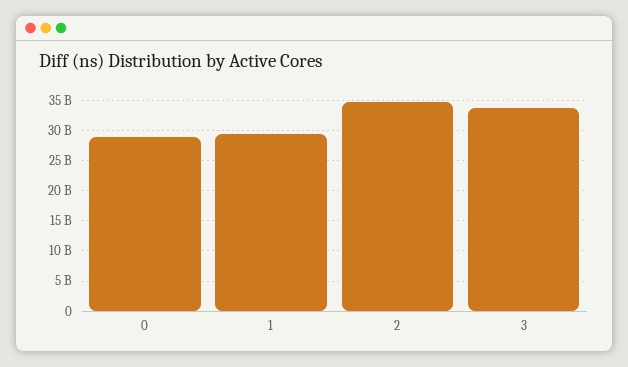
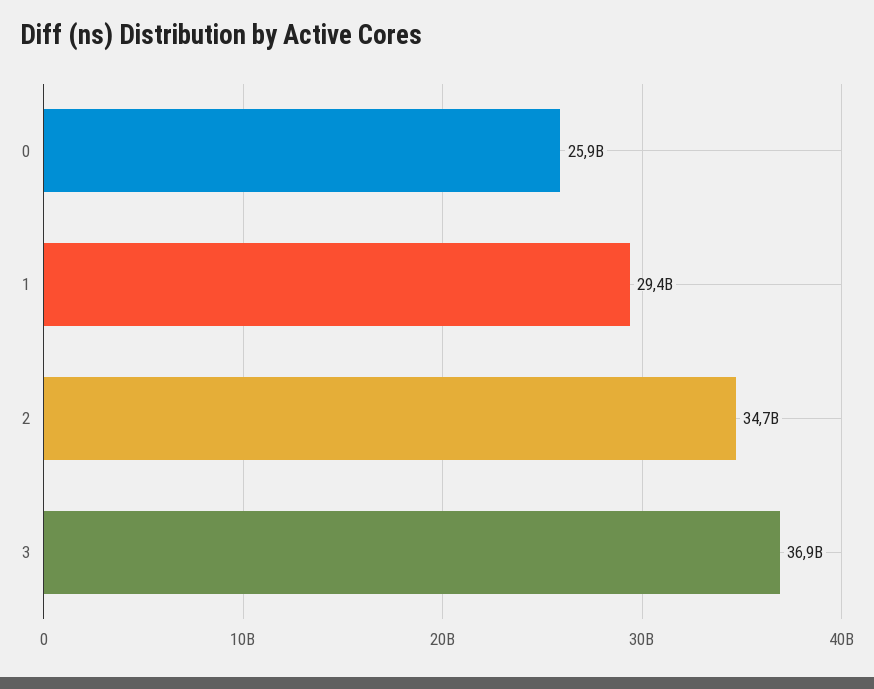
  {
-   "0": 29000000000,
+   "0": 25900000000,
    "1": 29400000000,
    "2": 34700000000,
-   "3": 34000000000
+   "3": 36900000000
  }

